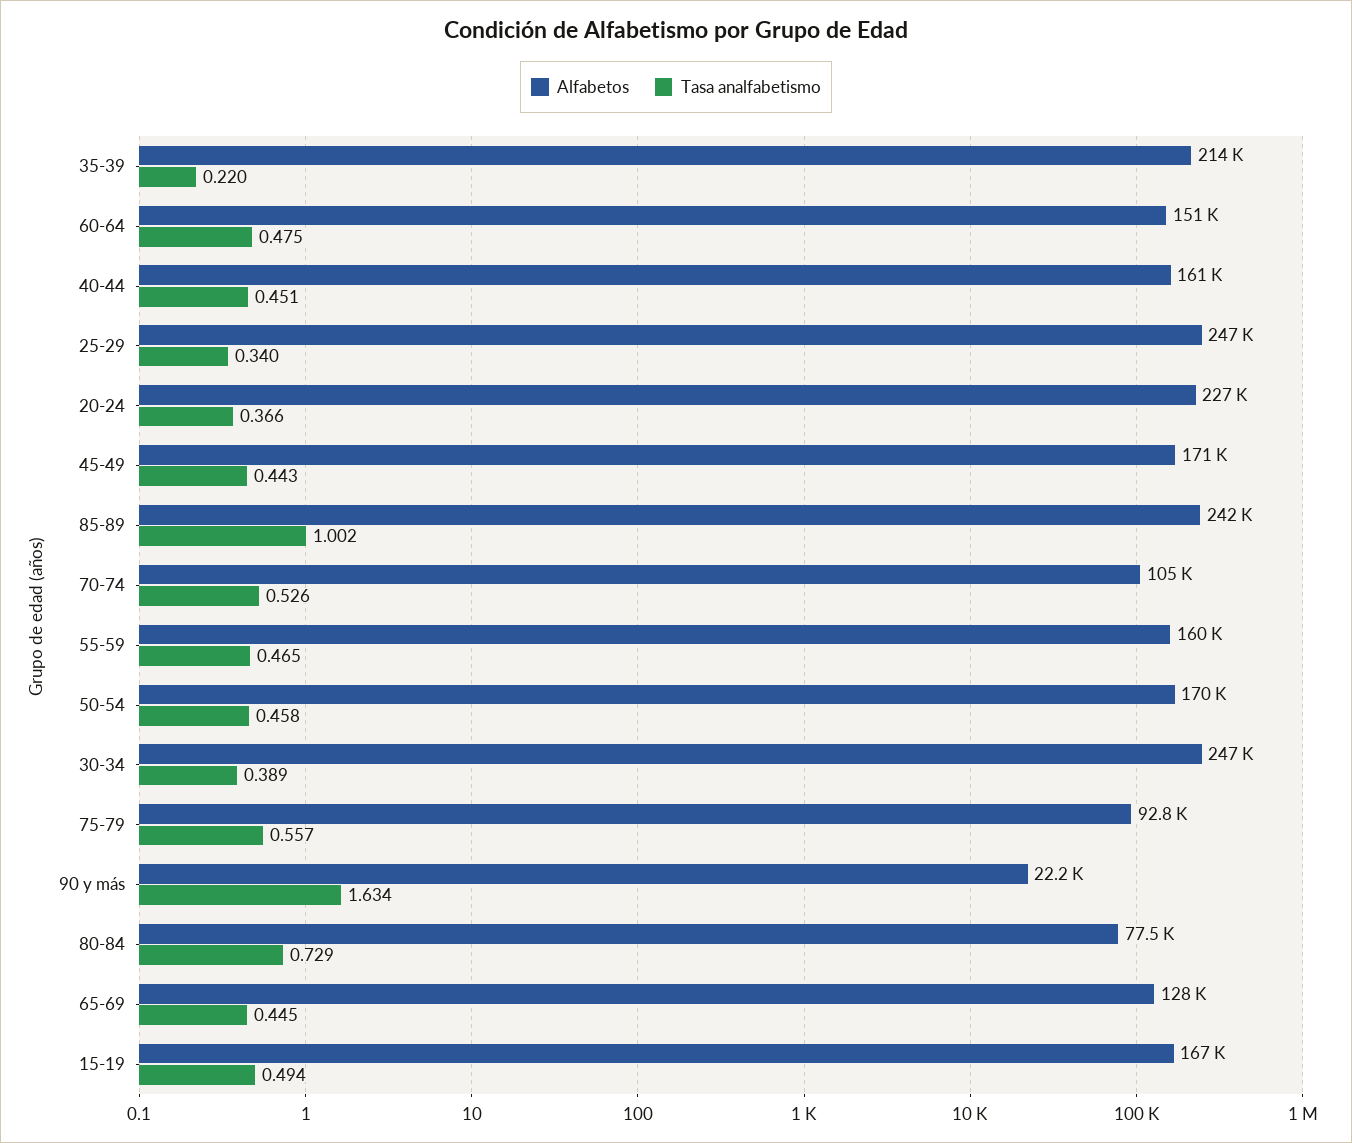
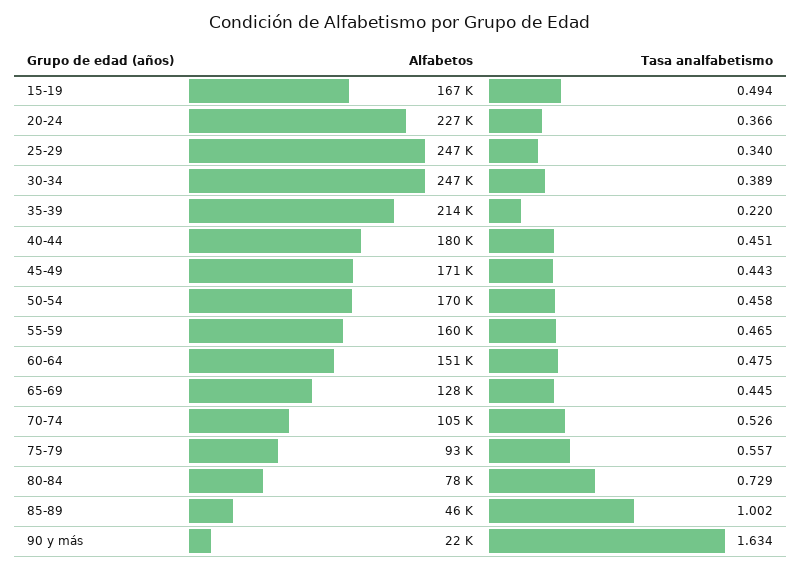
  {
    "Alfabetos": {
      "35-39": 214000,
      "60-64": 151000,
-     "40-44": 161000,
+     "40-44": 180000,
      "25-29": 247000,
      "20-24": 227000,
      "45-49": 171000,
-     "85-89": 242000,
+     "85-89": 46000,
      "70-74": 105000,
      "55-59": 160000,
      "50-54": 170000,
      "30-34": 247000,
      "75-79": 92800,
      "90 y más": 22200,
      "80-84": 77500,
      "65-69": 128000,
      "15-19": 167000
    },
    "Tasa analfabetismo": {
      "35-39": 0.22,
      "60-64": 0.475,
      "40-44": 0.451,
      "25-29": 0.34,
      "20-24": 0.366,
      "45-49": 0.443,
      "85-89": 1.002,
      "70-74": 0.526,
      "55-59": 0.465,
      "50-54": 0.458,
      "30-34": 0.389,
      "75-79": 0.557,
      "90 y más": 1.634,
      "80-84": 0.729,
      "65-69": 0.445,
      "15-19": 0.494
    }
  }

